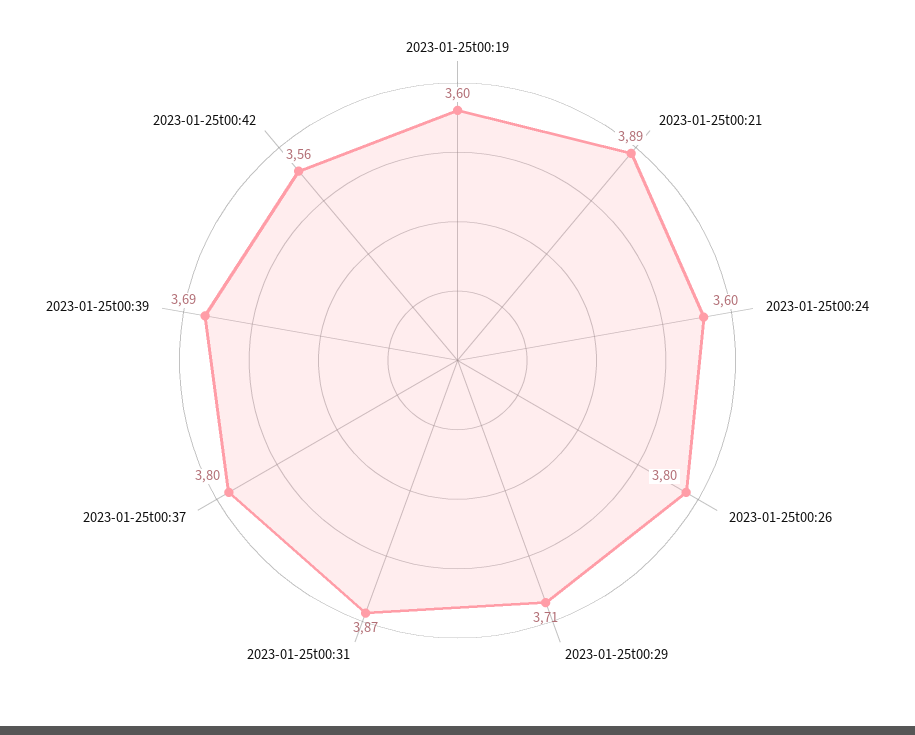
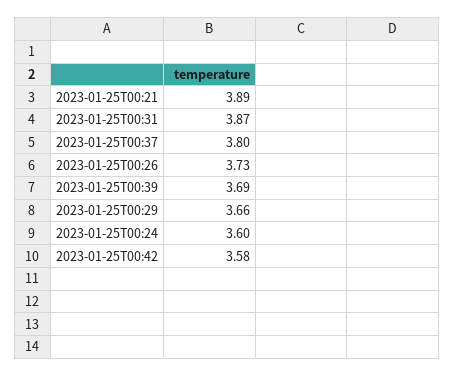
  {
-   "2023-01-25t00:19": 3.6,
    "2023-01-25t00:21": 3.89,
    "2023-01-25t00:24": 3.6,
-   "2023-01-25t00:26": 3.8,
+   "2023-01-25t00:26": 3.73,
-   "2023-01-25t00:29": 3.71,
+   "2023-01-25t00:29": 3.66,
    "2023-01-25t00:31": 3.87,
    "2023-01-25t00:37": 3.8,
    "2023-01-25t00:39": 3.69,
-   "2023-01-25t00:42": 3.56
+   "2023-01-25t00:42": 3.58
  }

